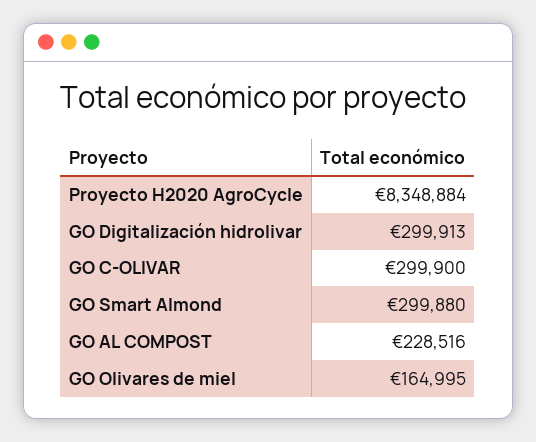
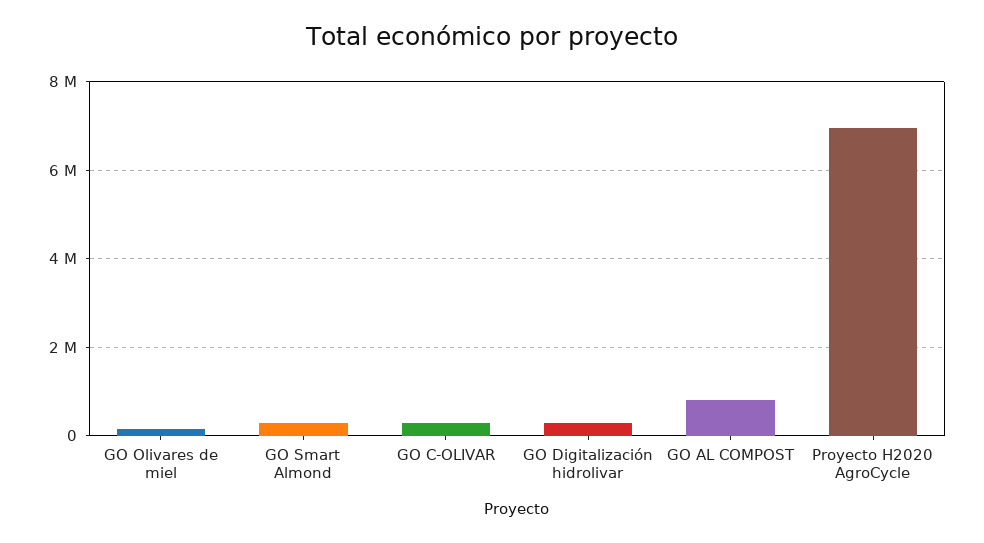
  {
-   "Proyecto H2020 AgroCycle": 8348884,
+   "Proyecto H2020 AgroCycle": 7000000,
    "GO Digitalización hidrolivar": 299913,
    "GO C-OLIVAR": 299900,
    "GO Smart Almond": 299880,
-   "GO AL COMPOST": 228516,
+   "GO AL COMPOST": 800000,
    "GO Olivares de miel": 164995
  }

